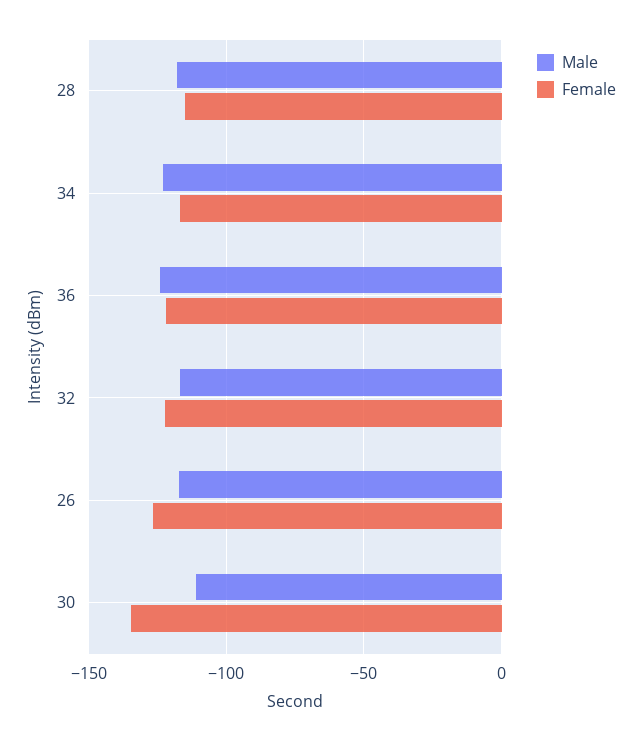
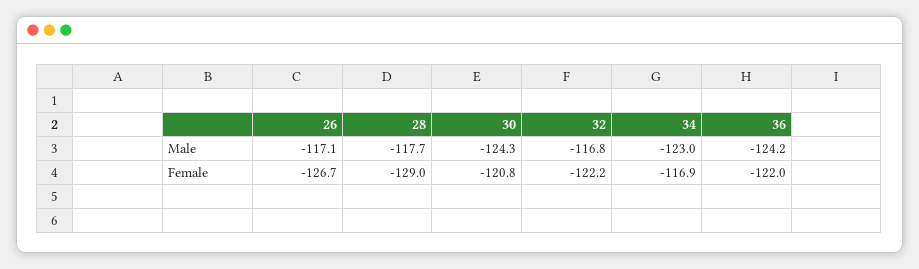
  {
    "Male": {
      "28": -117.7,
      "34": -123,
      "36": -124.2,
      "32": -116.8,
      "26": -117.1,
-     "30": -110
+     "30": -124.3
    },
    "Female": {
-     "28": -115,
+     "28": -129,
      "34": -116.9,
      "36": -122,
      "32": -122.2,
      "26": -126.7,
-     "30": -135
+     "30": -120.8
    }
  }

